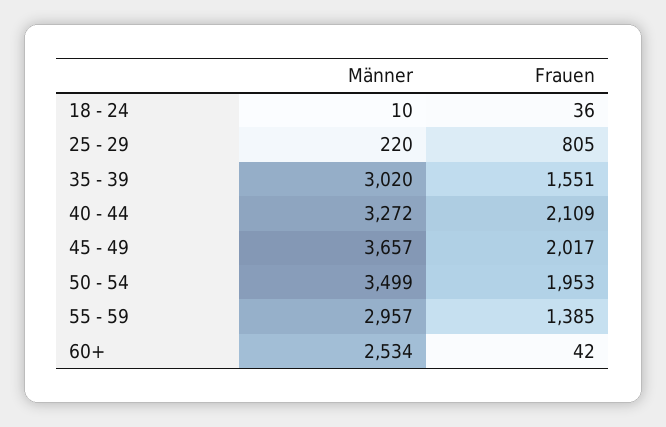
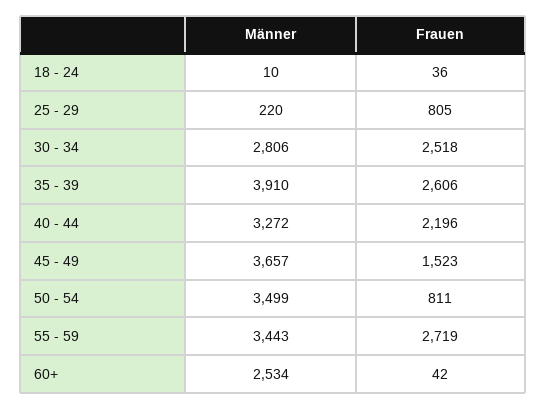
  {
    "Männer": {
      "18 - 24": 10,
      "25 - 29": 220,
-     "35 - 39": 3020,
+     "35 - 39": 3910,
      "40 - 44": 3272,
      "45 - 49": 3657,
      "50 - 54": 3499,
-     "55 - 59": 2957,
+     "55 - 59": 3443,
-     "60+": 2534
+     "60+": 2534,
+     "30 - 34": 2806
    },
    "Frauen": {
      "18 - 24": 36,
      "25 - 29": 805,
-     "35 - 39": 1551,
+     "35 - 39": 2606,
-     "40 - 44": 2109,
+     "40 - 44": 2196,
-     "45 - 49": 2017,
+     "45 - 49": 1523,
-     "50 - 54": 1953,
+     "50 - 54": 811,
-     "55 - 59": 1385,
+     "55 - 59": 2719,
-     "60+": 42
+     "60+": 42,
+     "30 - 34": 2518
    }
  }

